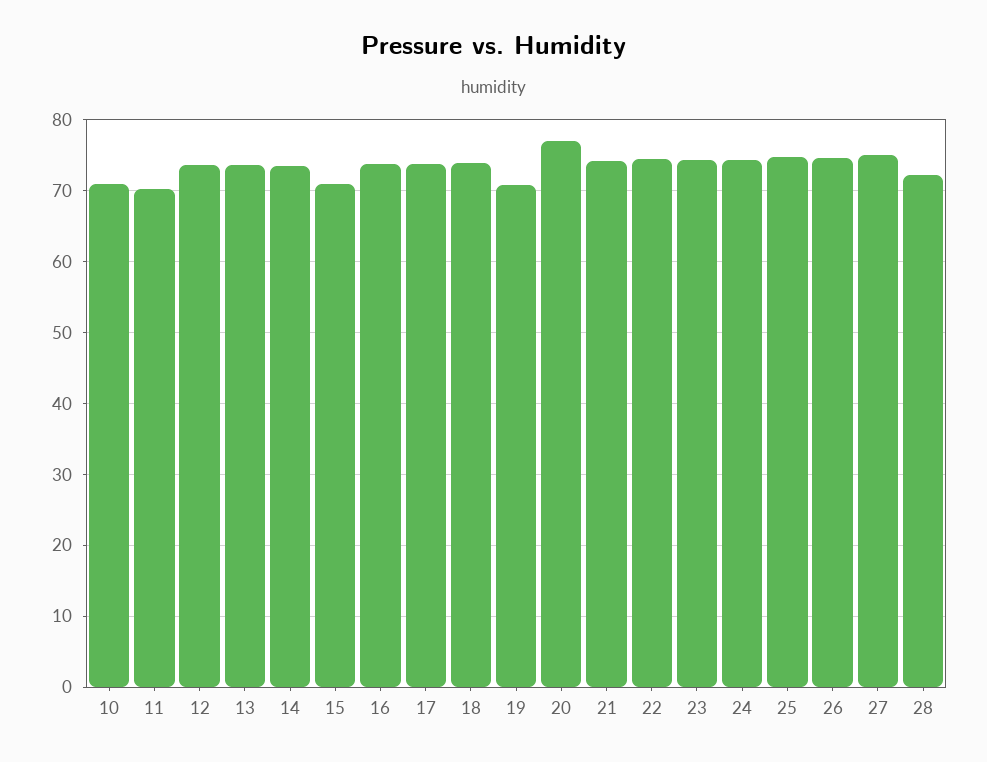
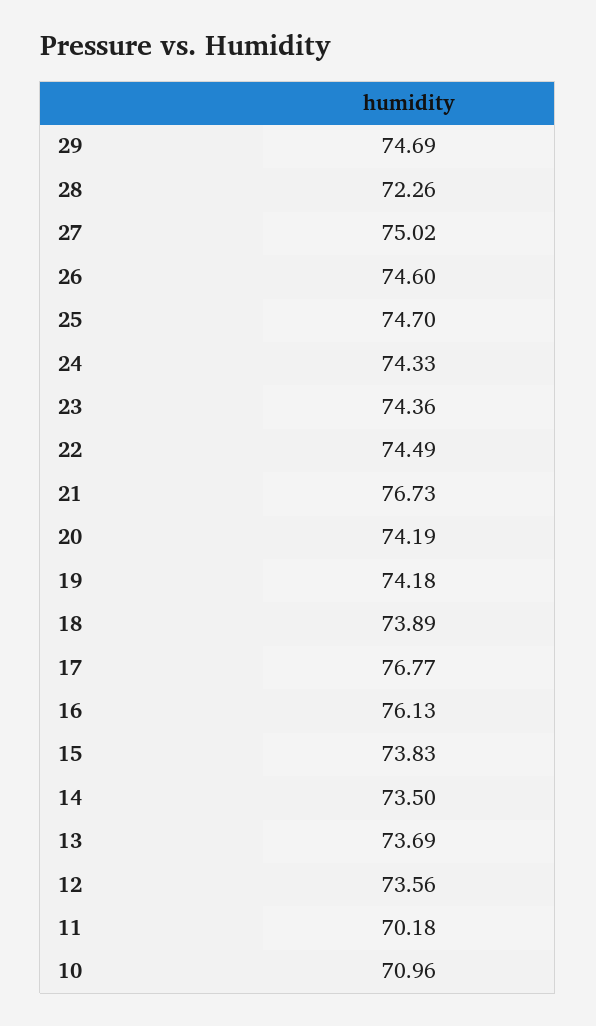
  {
    "10": 70.96,
    "11": 70.18,
    "12": 73.56,
    "13": 73.69,
    "14": 73.5,
-   "15": 71,
+   "15": 73.83,
-   "16": 74,
+   "16": 76.13,
-   "17": 74,
+   "17": 76.77,
    "18": 73.89,
-   "19": 71,
+   "19": 74.18,
-   "20": 77,
+   "20": 74.19,
-   "21": 74,
+   "21": 76.73,
    "22": 74.49,
    "23": 74.36,
    "24": 74.33,
    "25": 74.7,
    "26": 74.6,
    "27": 75.02,
-   "28": 72.26
+   "28": 72.26,
+   "29": 74.69
  }

